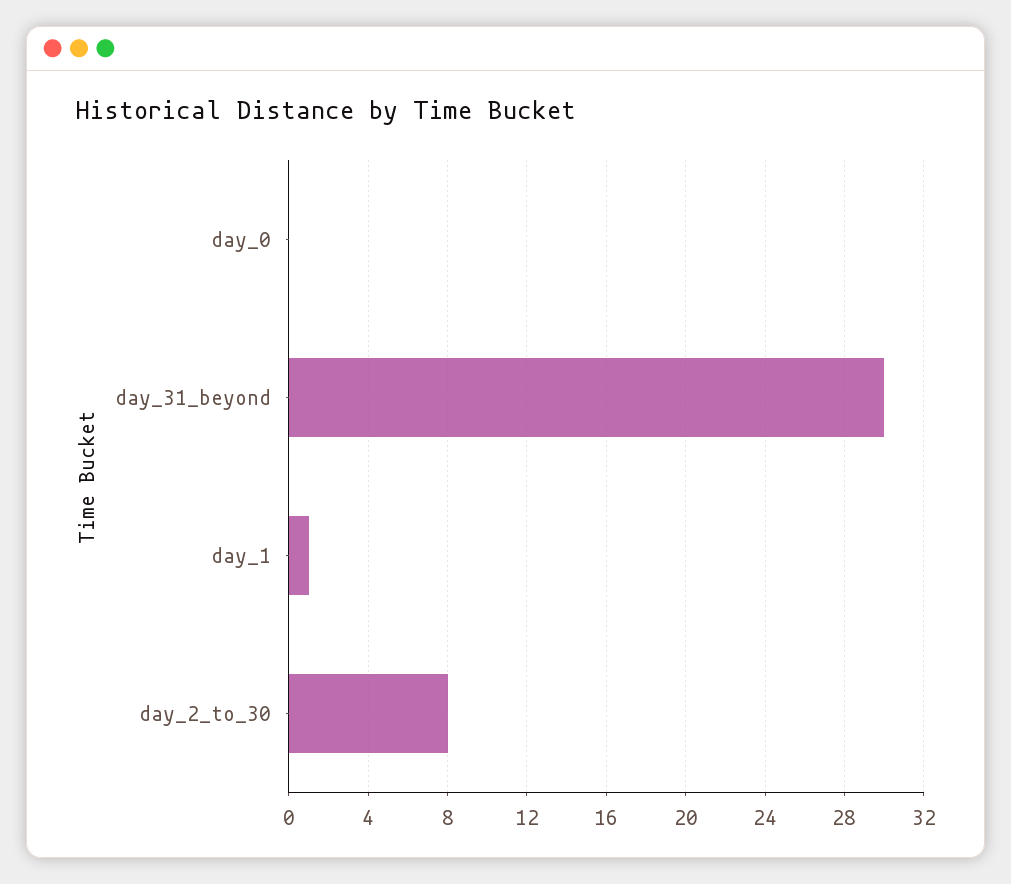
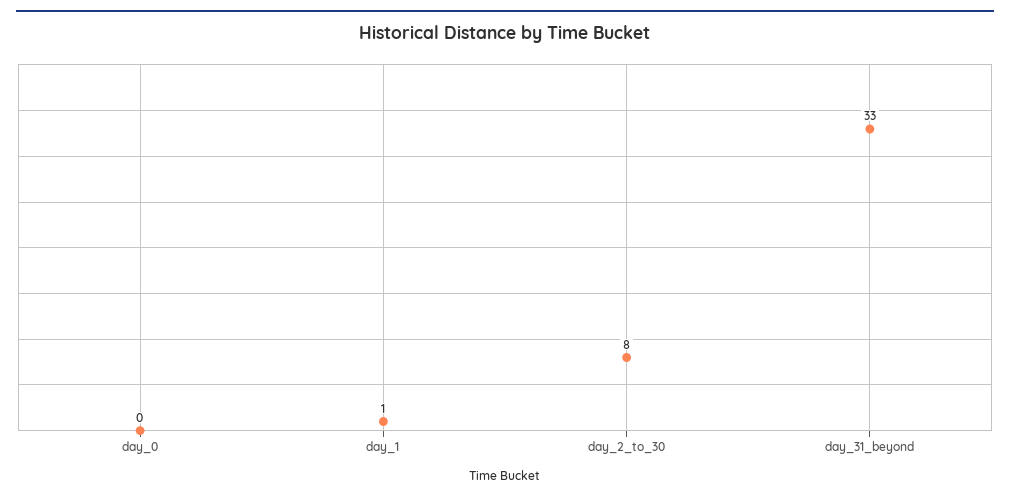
  {
    "day_0": 0,
-   "day_31_beyond": 30,
+   "day_31_beyond": 33,
    "day_1": 1,
    "day_2_to_30": 8
  }

